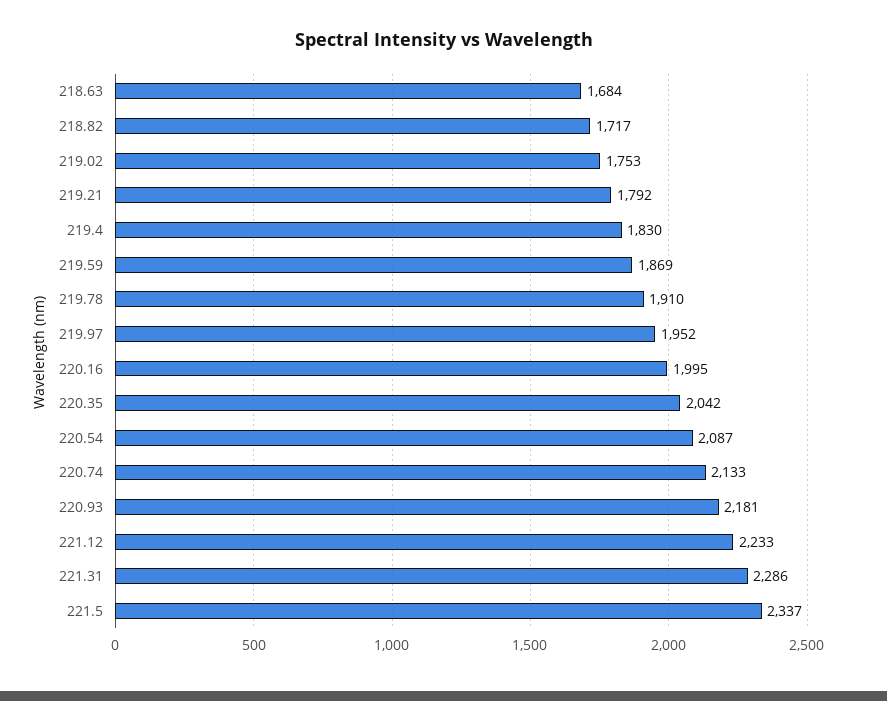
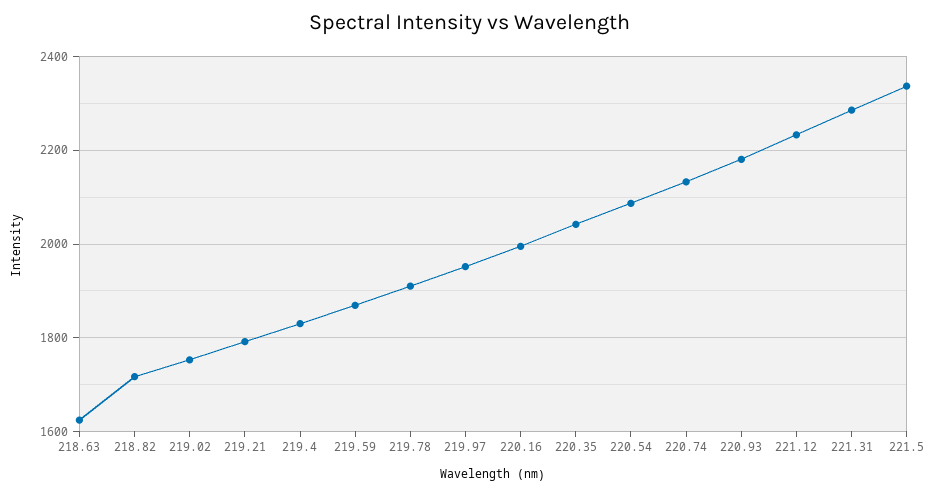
  {
-   "218.63": 1684,
+   "218.63": 1620,
    "218.82": 1717,
    "219.02": 1753,
    "219.21": 1792,
    "219.4": 1830,
    "219.59": 1869,
    "219.78": 1910,
    "219.97": 1952,
    "220.16": 1995,
    "220.35": 2042,
    "220.54": 2087,
    "220.74": 2133,
    "220.93": 2181,
    "221.12": 2233,
    "221.31": 2286,
    "221.5": 2337
  }

